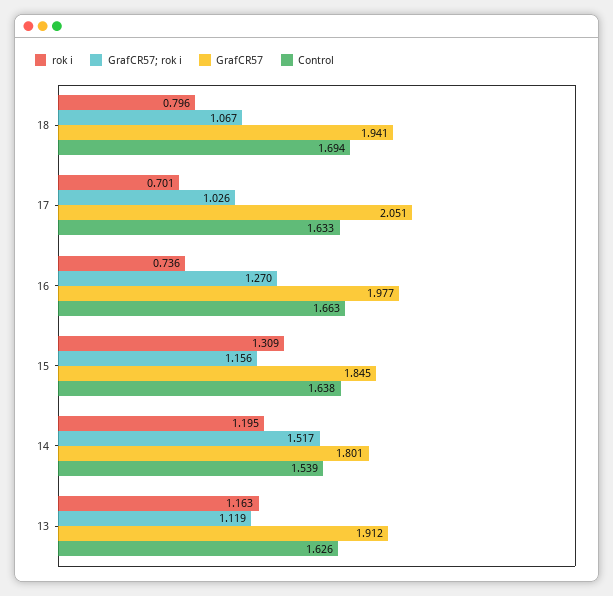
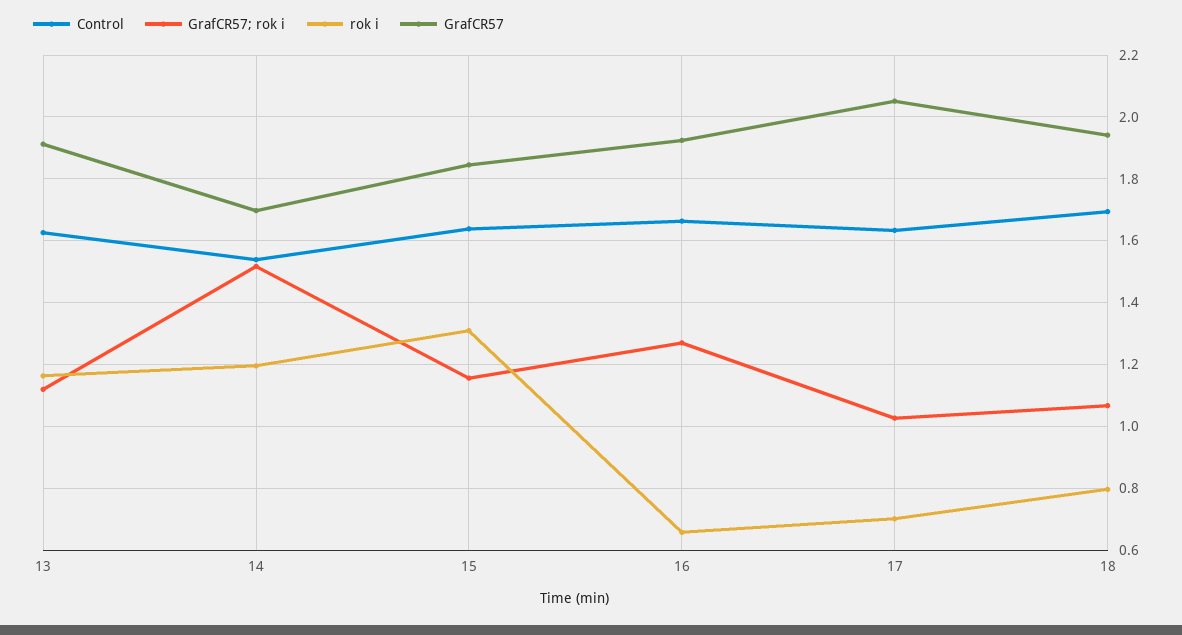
  {
    "rok i": {
      "18": 0.796,
      "17": 0.701,
-     "16": 0.736,
+     "16": 0.66,
      "15": 1.309,
      "14": 1.195,
      "13": 1.163
    },
    "GrafCR57; rok i": {
      "18": 1.067,
      "17": 1.026,
      "16": 1.27,
      "15": 1.156,
      "14": 1.517,
      "13": 1.119
    },
    "GrafCR57": {
      "18": 1.941,
      "17": 2.051,
-     "16": 1.977,
+     "16": 1.92,
      "15": 1.845,
-     "14": 1.801,
+     "14": 1.7,
      "13": 1.912
    },
    "Control": {
      "18": 1.694,
      "17": 1.633,
      "16": 1.663,
      "15": 1.638,
      "14": 1.539,
      "13": 1.626
    }
  }

